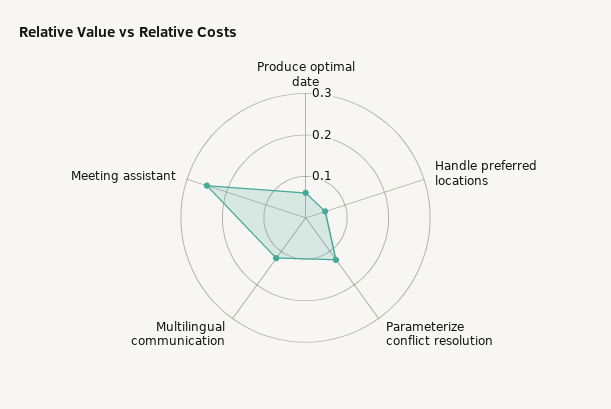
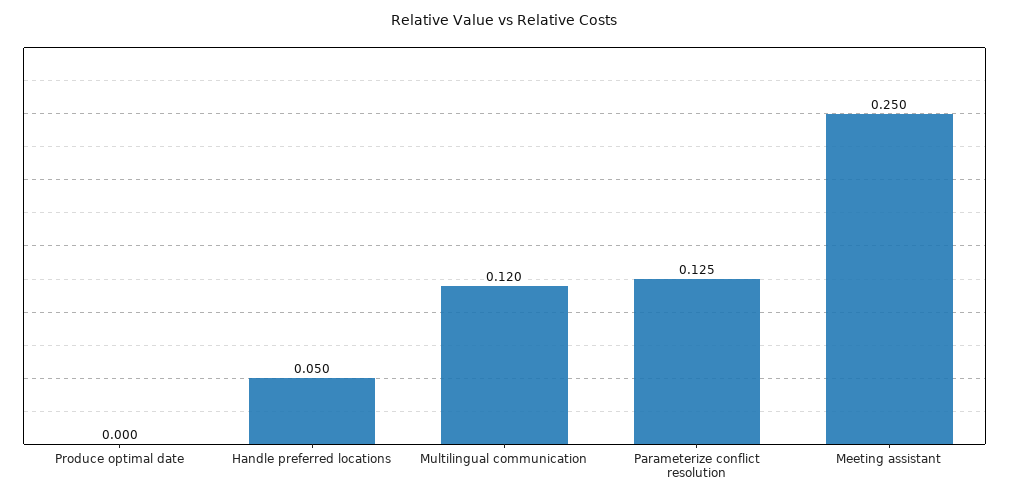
  {
-   "Produce optimal date": 0.06,
+   "Produce optimal date": 0,
    "Handle preferred locations": 0.05,
    "Parameterize conflict resolution": 0.125,
    "Multilingual communication": 0.12,
    "Meeting assistant": 0.25
  }

